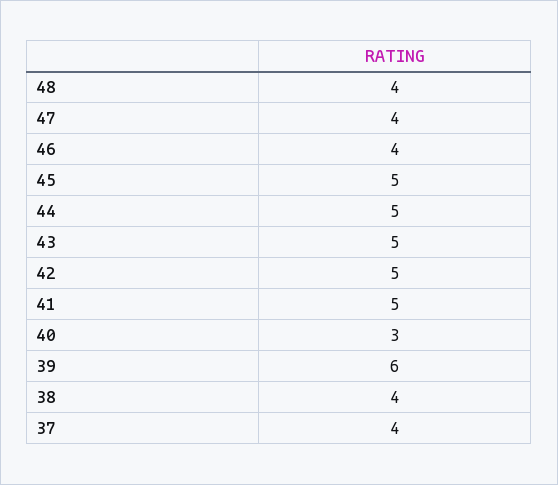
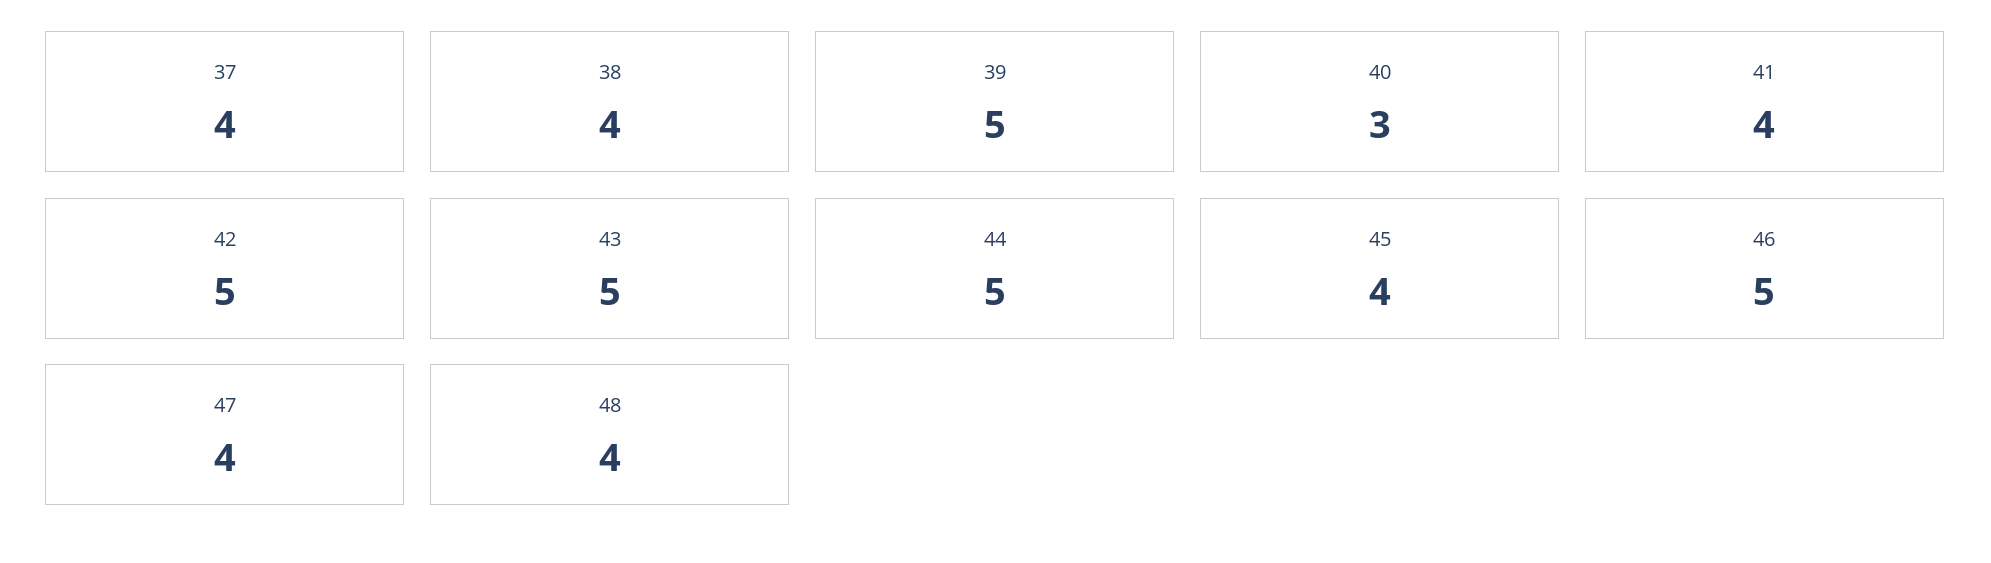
  {
    "48": 4,
    "47": 4,
-   "46": 4,
+   "46": 5,
-   "45": 5,
+   "45": 4,
    "44": 5,
    "43": 5,
    "42": 5,
-   "41": 5,
+   "41": 4,
    "40": 3,
-   "39": 6,
+   "39": 5,
    "38": 4,
    "37": 4
  }

